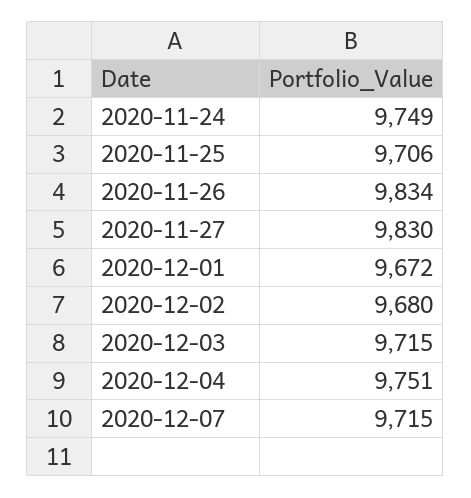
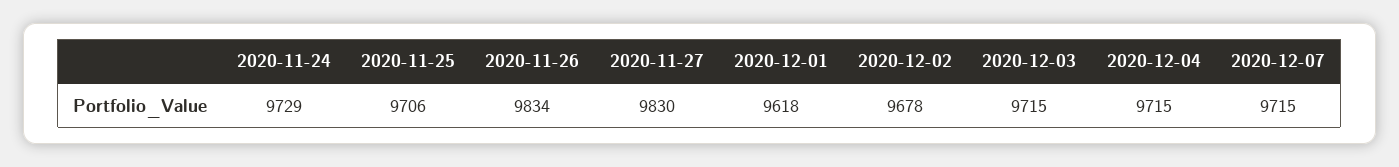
  {
-   "2020-11-24": 9749,
+   "2020-11-24": 9729,
    "2020-11-25": 9706,
    "2020-11-26": 9834,
    "2020-11-27": 9830,
-   "2020-12-01": 9672,
+   "2020-12-01": 9618,
-   "2020-12-02": 9680,
+   "2020-12-02": 9678,
    "2020-12-03": 9715,
-   "2020-12-04": 9751,
+   "2020-12-04": 9715,
    "2020-12-07": 9715
  }

